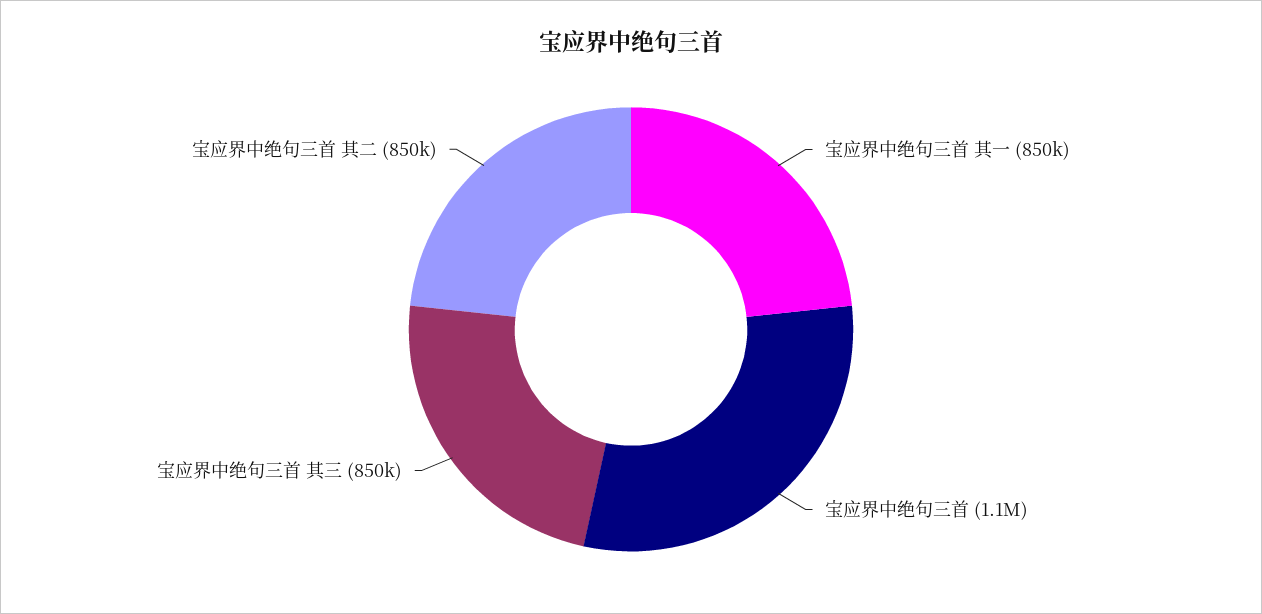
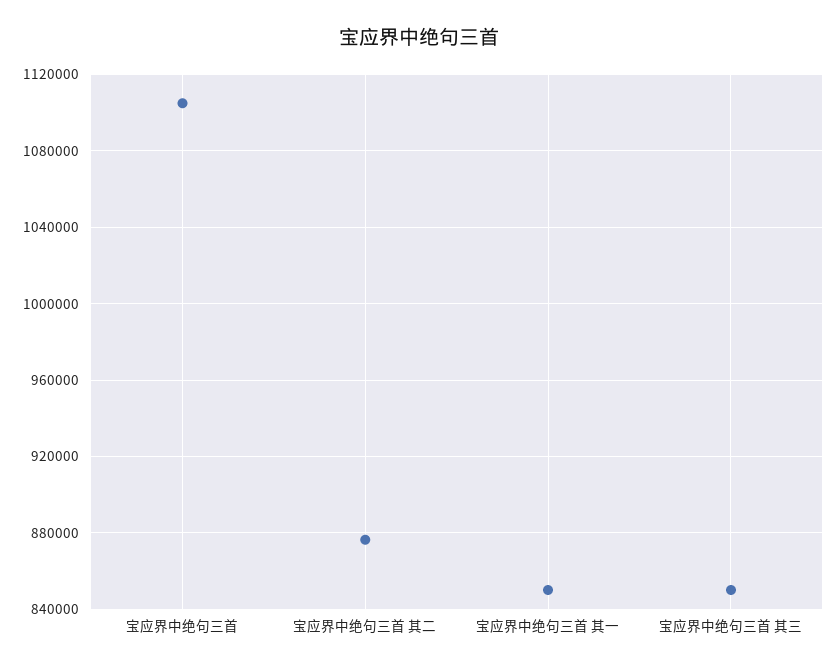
  {
    "宝应界中绝句三首 其一": 850000,
    "宝应界中绝句三首": 1100000,
    "宝应界中绝句三首 其三": 850000,
-   "宝应界中绝句三首 其二": 850000
+   "宝应界中绝句三首 其二": 875000
  }

